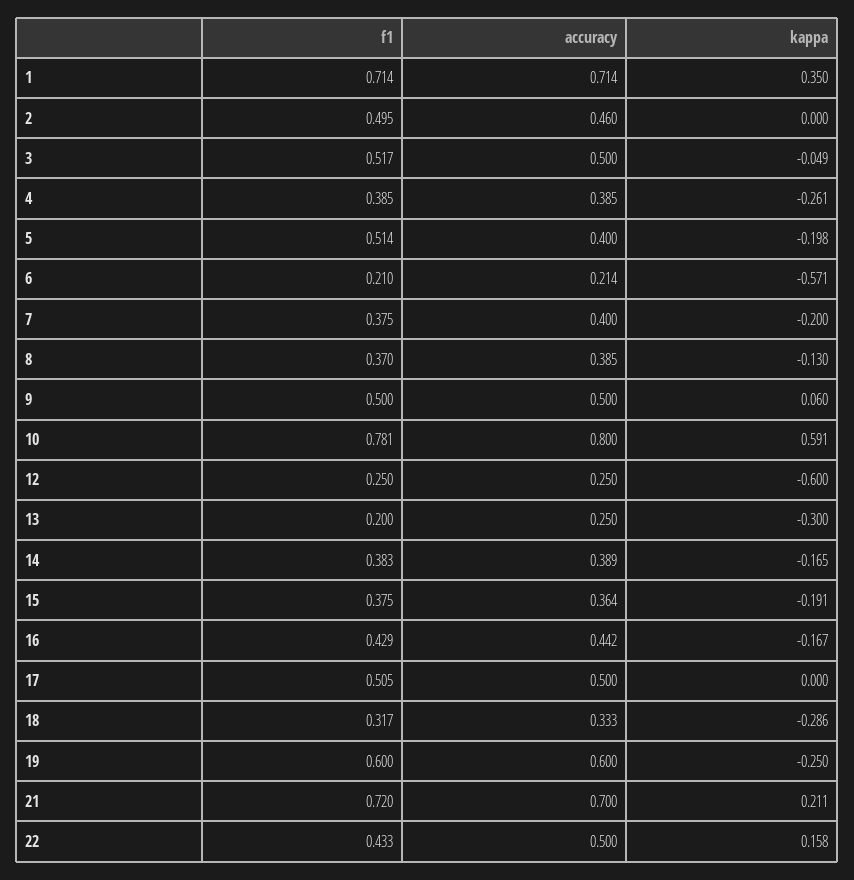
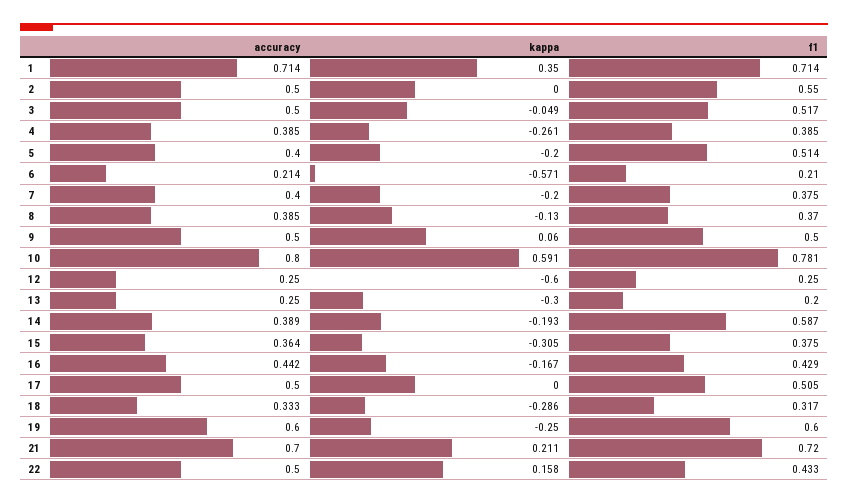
  {
    "f1": {
      "1": 0.714,
-     "2": 0.495,
+     "2": 0.55,
      "3": 0.517,
      "4": 0.385,
      "5": 0.514,
      "6": 0.21,
      "7": 0.375,
      "8": 0.37,
      "9": 0.5,
      "10": 0.781,
      "12": 0.25,
      "13": 0.2,
-     "14": 0.383,
+     "14": 0.587,
      "15": 0.375,
      "16": 0.429,
      "17": 0.505,
      "18": 0.317,
      "19": 0.6,
      "21": 0.72,
      "22": 0.433
    },
    "accuracy": {
      "1": 0.714,
-     "2": 0.46,
+     "2": 0.5,
      "3": 0.5,
      "4": 0.385,
      "5": 0.4,
      "6": 0.214,
      "7": 0.4,
      "8": 0.385,
      "9": 0.5,
      "10": 0.8,
      "12": 0.25,
      "13": 0.25,
      "14": 0.389,
      "15": 0.364,
      "16": 0.442,
      "17": 0.5,
      "18": 0.333,
      "19": 0.6,
      "21": 0.7,
      "22": 0.5
    },
    "kappa": {
      "1": 0.35,
      "2": 0,
      "3": -0.049,
      "4": -0.261,
-     "5": -0.198,
+     "5": -0.2,
      "6": -0.571,
      "7": -0.2,
      "8": -0.13,
      "9": 0.06,
      "10": 0.591,
      "12": -0.6,
      "13": -0.3,
-     "14": -0.165,
+     "14": -0.193,
-     "15": -0.191,
+     "15": -0.305,
      "16": -0.167,
      "17": 0,
      "18": -0.286,
      "19": -0.25,
      "21": 0.211,
      "22": 0.158
    }
  }

